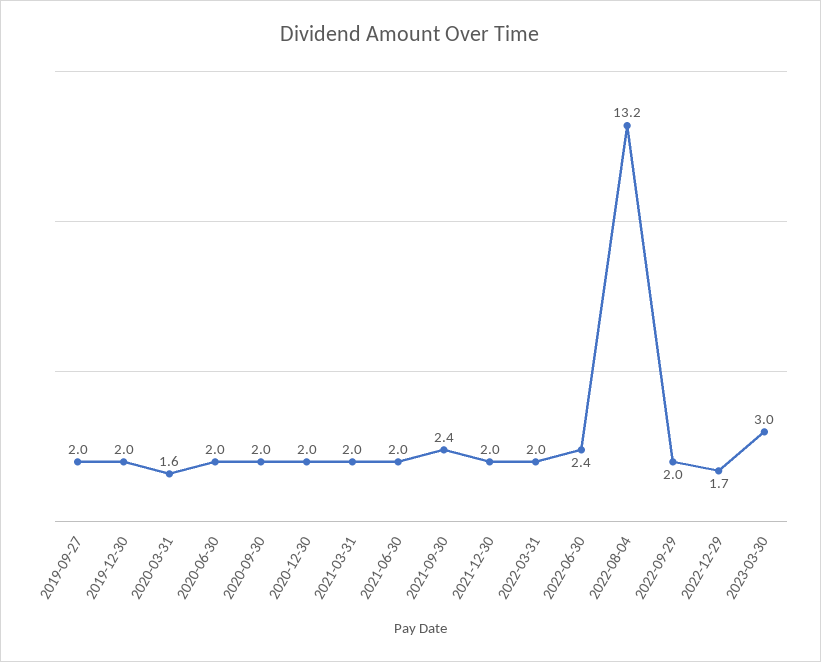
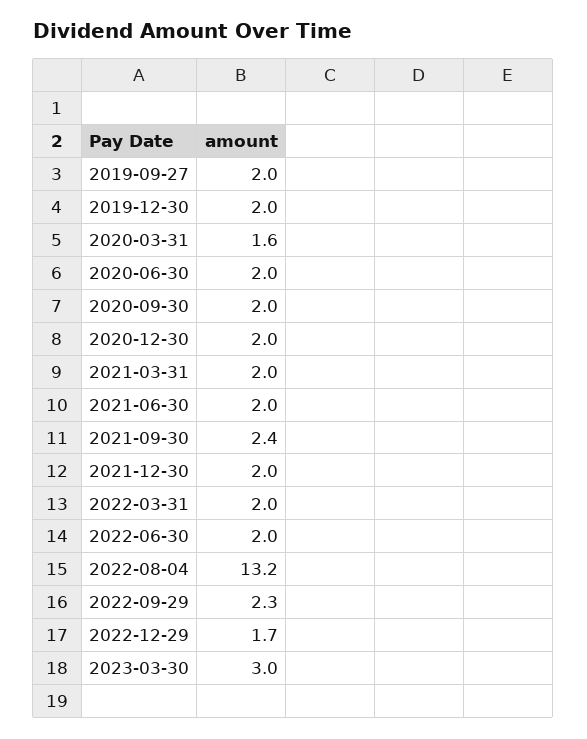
  {
    "2019-09-27": 2,
    "2019-12-30": 2,
    "2020-03-31": 1.6,
    "2020-06-30": 2,
    "2020-09-30": 2,
    "2020-12-30": 2,
    "2021-03-31": 2,
    "2021-06-30": 2,
    "2021-09-30": 2.4,
    "2021-12-30": 2,
    "2022-03-31": 2,
-   "2022-06-30": 2.4,
+   "2022-06-30": 2,
    "2022-08-04": 13.2,
-   "2022-09-29": 2,
+   "2022-09-29": 2.3,
    "2022-12-29": 1.7,
    "2023-03-30": 3
  }

